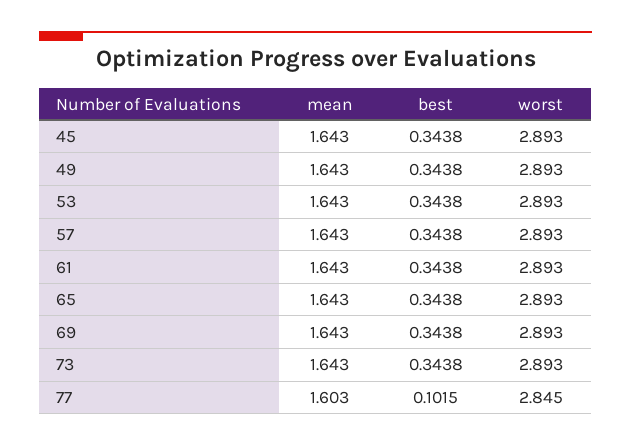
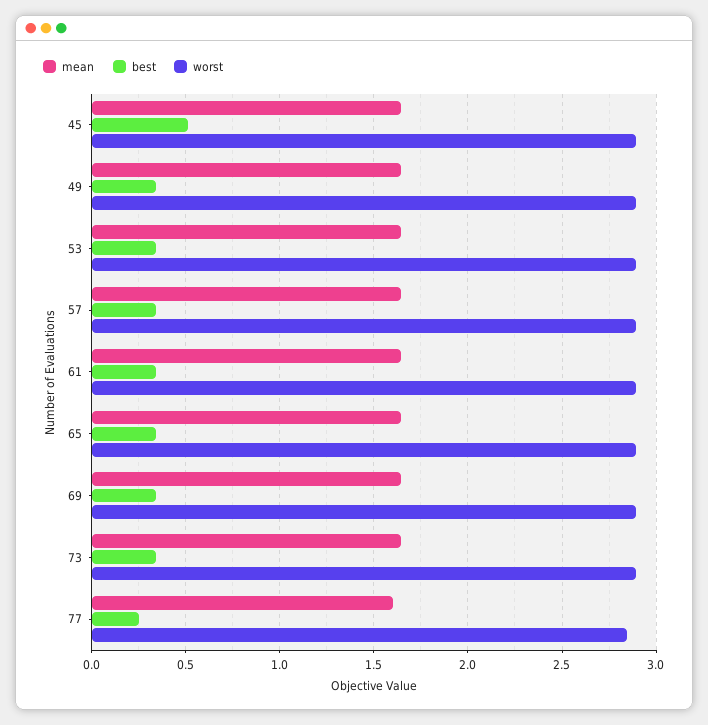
  {
    "mean": {
      "45": 1.643,
      "49": 1.643,
      "53": 1.643,
      "57": 1.643,
      "61": 1.643,
      "65": 1.643,
      "69": 1.643,
      "73": 1.643,
      "77": 1.603
    },
    "best": {
-     "45": 0.3438,
+     "45": 0.5,
      "49": 0.3438,
      "53": 0.3438,
      "57": 0.3438,
      "61": 0.3438,
      "65": 0.3438,
      "69": 0.3438,
      "73": 0.3438,
-     "77": 0.1015
+     "77": 0.25
    },
    "worst": {
      "45": 2.893,
      "49": 2.893,
      "53": 2.893,
      "57": 2.893,
      "61": 2.893,
      "65": 2.893,
      "69": 2.893,
      "73": 2.893,
      "77": 2.845
    }
  }

